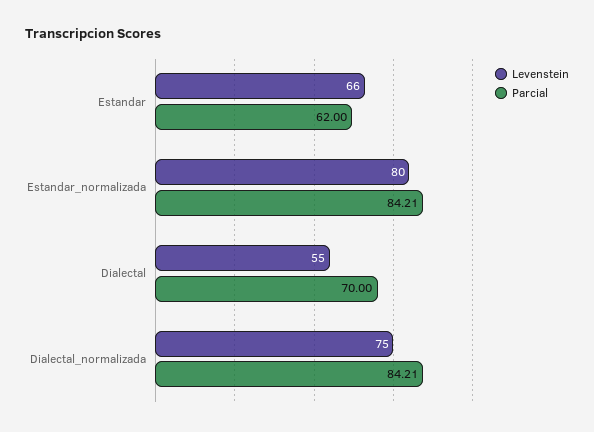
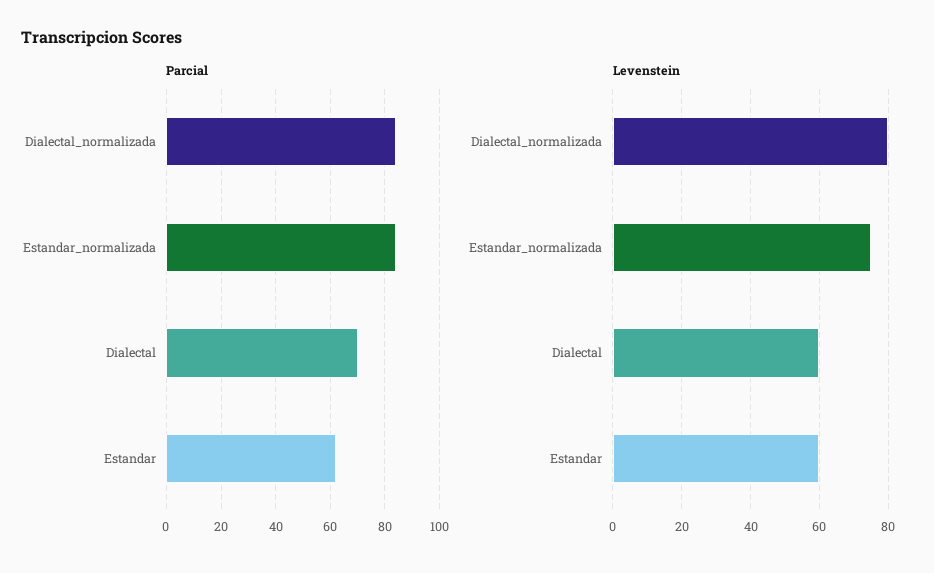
  {
    "Levenstein": {
-     "Estandar": 66,
+     "Estandar": 60,
-     "Estandar_normalizada": 80,
+     "Estandar_normalizada": 75,
-     "Dialectal": 55,
+     "Dialectal": 60,
-     "Dialectal_normalizada": 75
+     "Dialectal_normalizada": 80
    },
    "Parcial": {
      "Estandar": 62,
      "Estandar_normalizada": 84.21,
      "Dialectal": 70,
      "Dialectal_normalizada": 84.21
    }
  }

